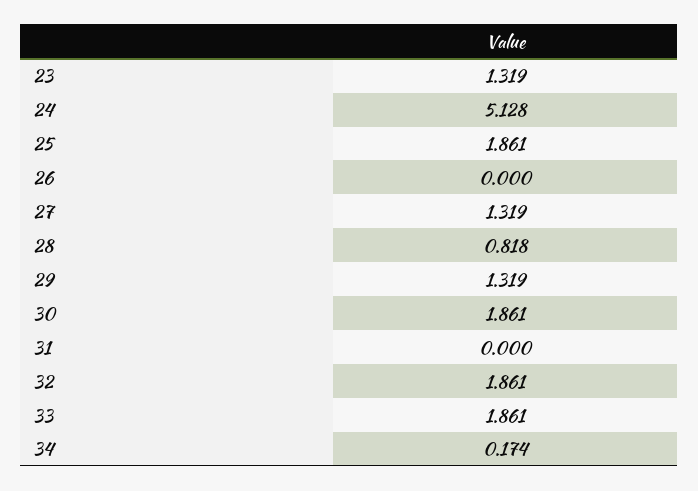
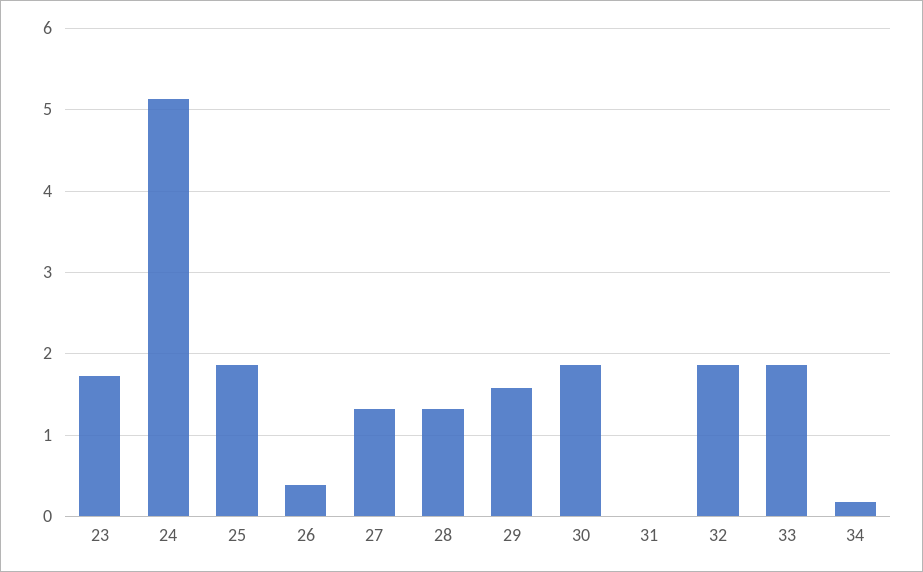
  {
-   "23": 1.319,
+   "23": 1.7,
    "24": 5.128,
    "25": 1.861,
-   "26": 0,
+   "26": 0.4,
    "27": 1.319,
-   "28": 0.818,
+   "28": 1.3,
-   "29": 1.319,
+   "29": 1.6,
    "30": 1.861,
    "31": 0,
    "32": 1.861,
    "33": 1.861,
    "34": 0.174
  }

